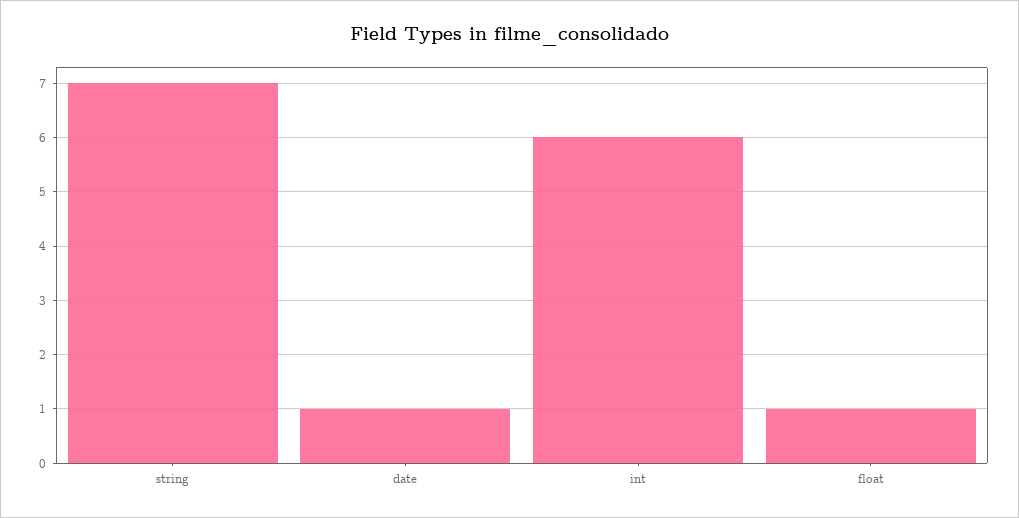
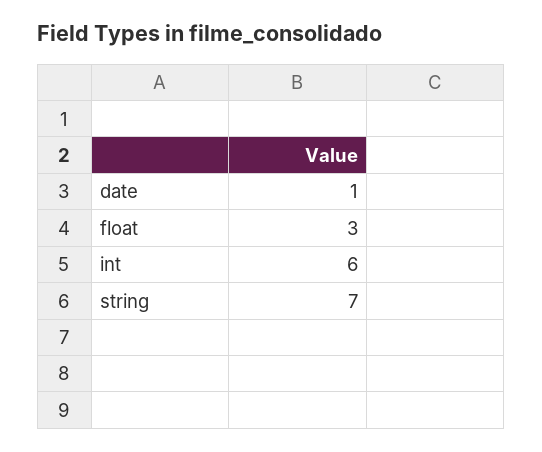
  {
    "string": 7,
    "date": 1,
    "int": 6,
-   "float": 1
+   "float": 3
  }

